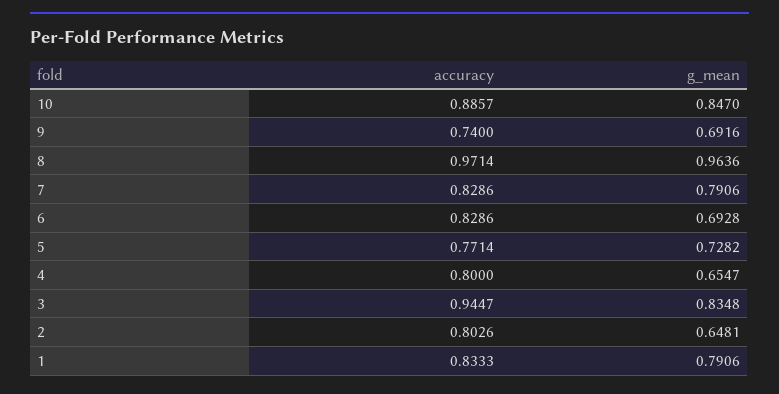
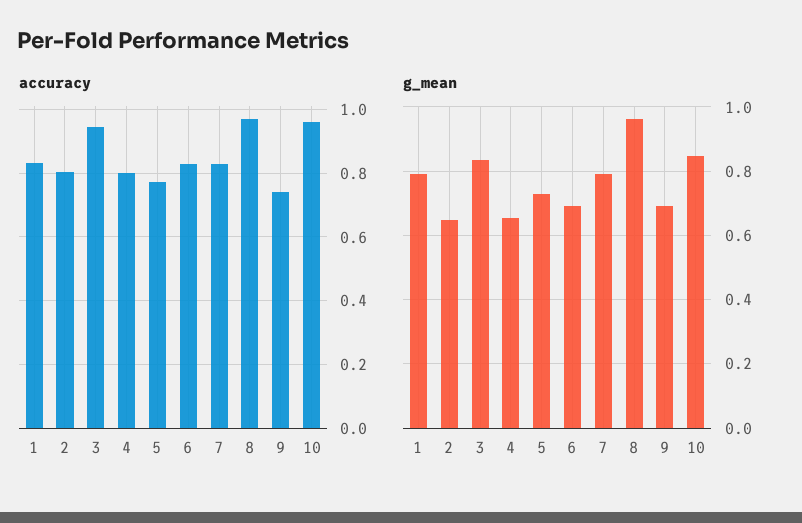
  {
    "accuracy": {
-     "10": 0.8857,
+     "10": 0.96,
      "9": 0.74,
      "8": 0.9714,
      "7": 0.8286,
      "6": 0.8286,
      "5": 0.7714,
      "4": 0.8,
      "3": 0.9447,
      "2": 0.8026,
      "1": 0.8333
    },
    "g_mean": {
      "10": 0.847,
      "9": 0.6916,
      "8": 0.9636,
      "7": 0.7906,
      "6": 0.6928,
      "5": 0.7282,
      "4": 0.6547,
      "3": 0.8348,
      "2": 0.6481,
      "1": 0.7906
    }
  }

